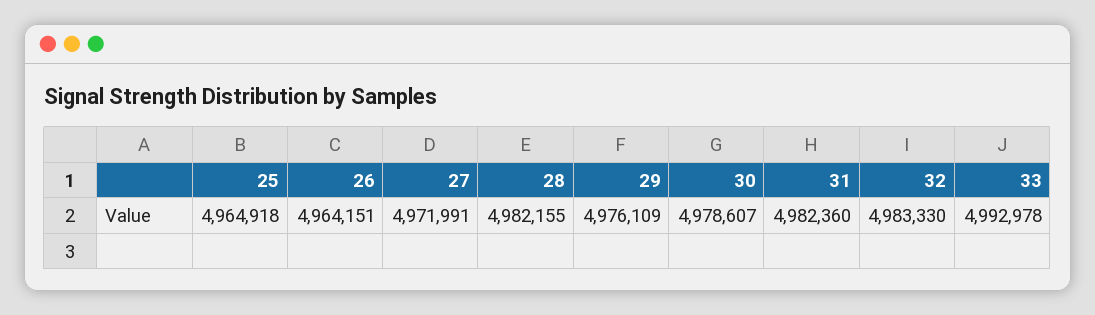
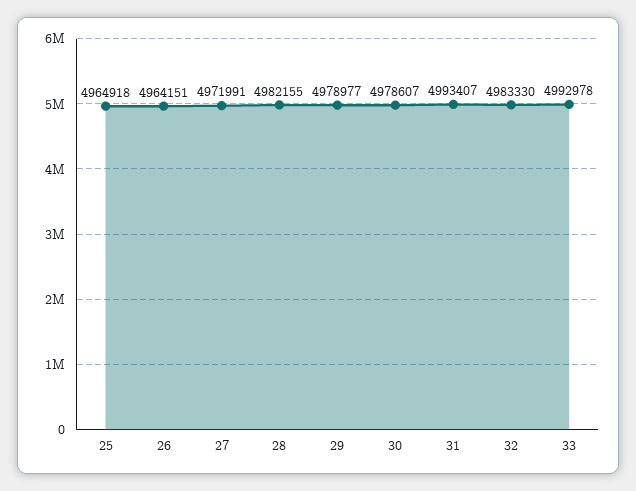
  {
    "25": 4964918,
    "26": 4964151,
    "27": 4971991,
    "28": 4982155,
-   "29": 4976109,
+   "29": 4978977,
    "30": 4978607,
-   "31": 4982360,
+   "31": 4993407,
    "32": 4983330,
    "33": 4992978
  }

